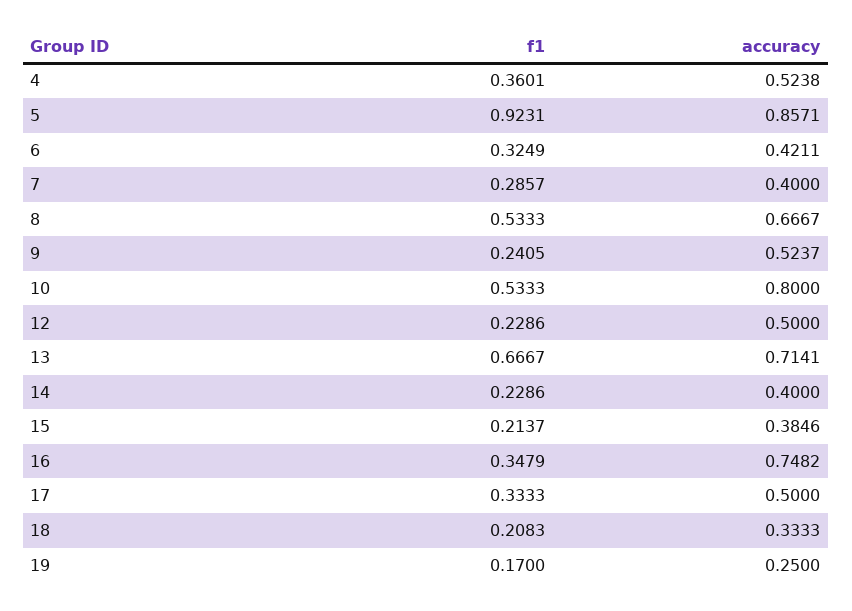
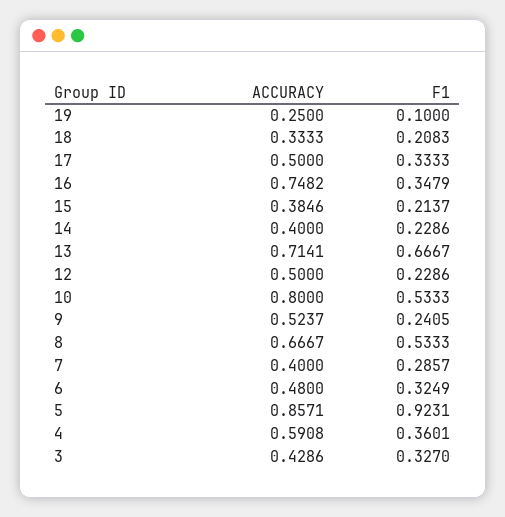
  {
    "f1": {
      "4": 0.3601,
      "5": 0.9231,
      "6": 0.3249,
      "7": 0.2857,
      "8": 0.5333,
      "9": 0.2405,
      "10": 0.5333,
      "12": 0.2286,
      "13": 0.6667,
      "14": 0.2286,
      "15": 0.2137,
      "16": 0.3479,
      "17": 0.3333,
      "18": 0.2083,
-     "19": 0.17
+     "19": 0.1,
+     "3": 0.327
    },
    "accuracy": {
-     "4": 0.5238,
+     "4": 0.5908,
      "5": 0.8571,
-     "6": 0.4211,
+     "6": 0.48,
      "7": 0.4,
      "8": 0.6667,
      "9": 0.5237,
      "10": 0.8,
      "12": 0.5,
      "13": 0.7141,
      "14": 0.4,
      "15": 0.3846,
      "16": 0.7482,
      "17": 0.5,
      "18": 0.3333,
-     "19": 0.25
+     "19": 0.25,
+     "3": 0.4286
    }
  }

